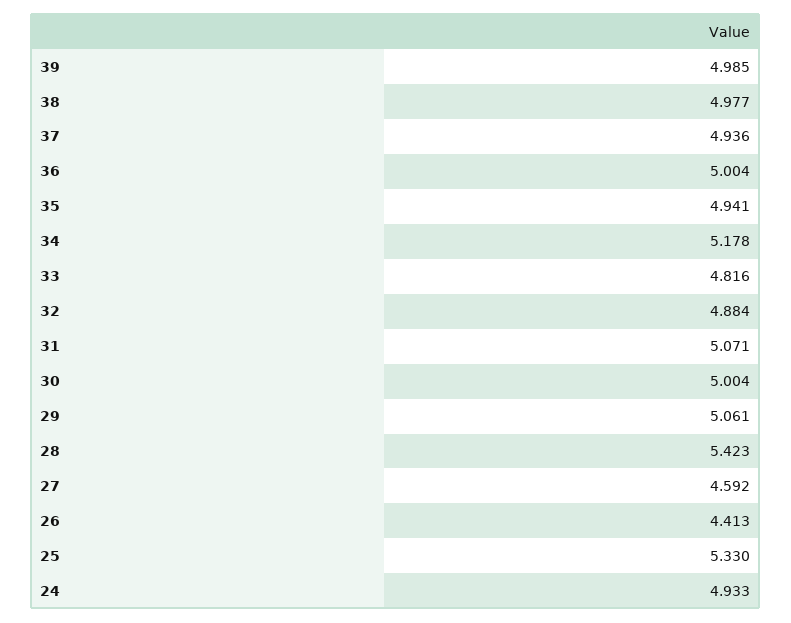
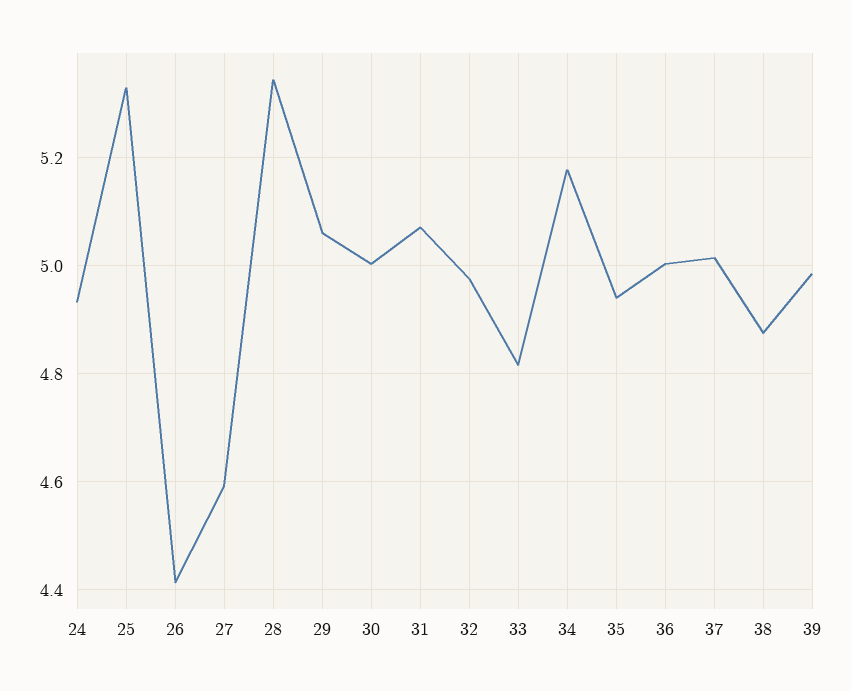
  {
    "39": 4.985,
-   "38": 4.977,
+   "38": 4.88,
-   "37": 4.936,
+   "37": 5.02,
    "36": 5.004,
    "35": 4.941,
    "34": 5.178,
    "33": 4.816,
-   "32": 4.884,
+   "32": 4.98,
    "31": 5.071,
    "30": 5.004,
    "29": 5.061,
-   "28": 5.423,
+   "28": 5.34,
    "27": 4.592,
    "26": 4.413,
    "25": 5.33,
    "24": 4.933
  }

